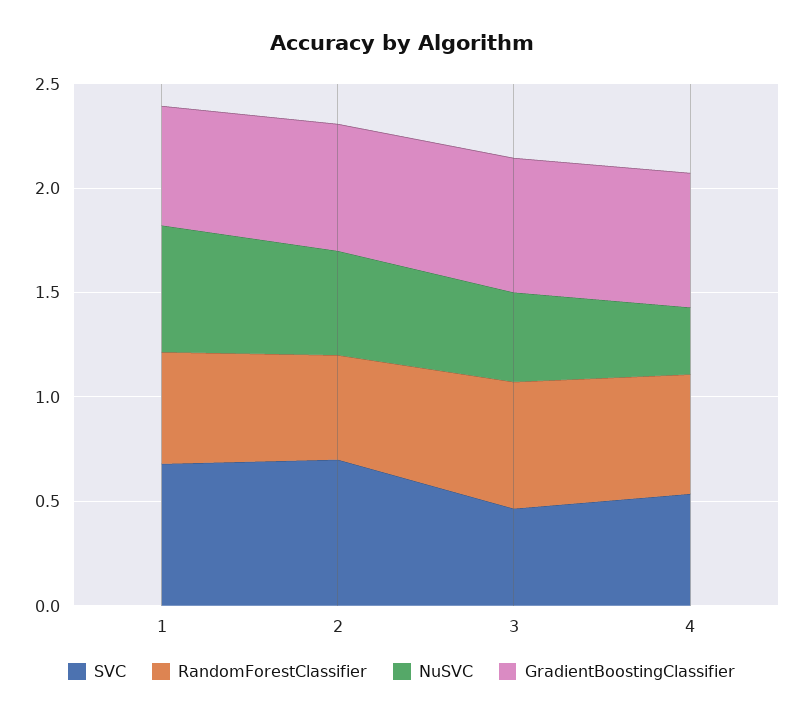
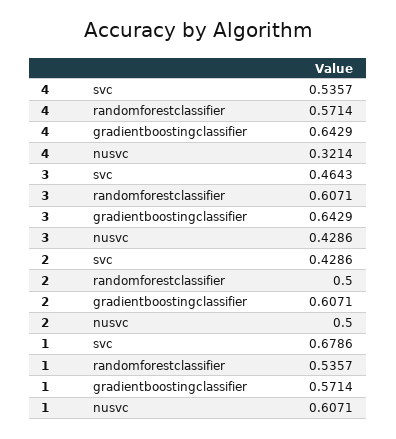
  {
    "SVC": {
      "1": 0.6786,
-     "2": 0.7,
+     "2": 0.4286,
      "3": 0.4643,
      "4": 0.5357
    },
    "RandomForestClassifier": {
      "1": 0.5357,
      "2": 0.5,
      "3": 0.6071,
      "4": 0.5714
    },
    "NuSVC": {
      "1": 0.6071,
      "2": 0.5,
      "3": 0.4286,
      "4": 0.3214
    },
    "GradientBoostingClassifier": {
      "1": 0.5714,
      "2": 0.6071,
      "3": 0.6429,
      "4": 0.6429
    }
  }

